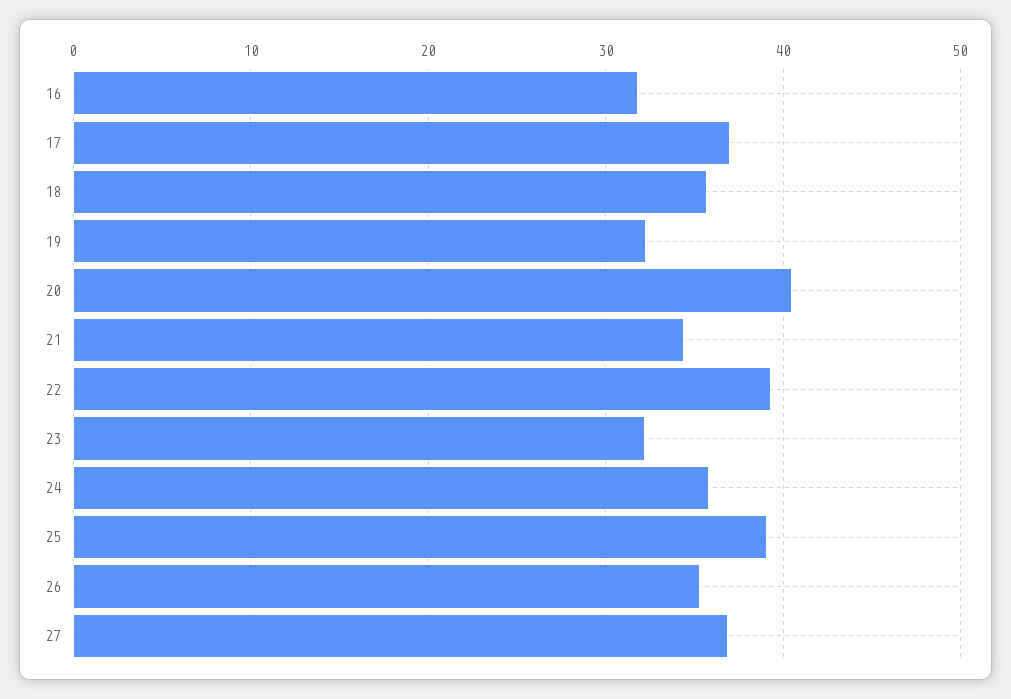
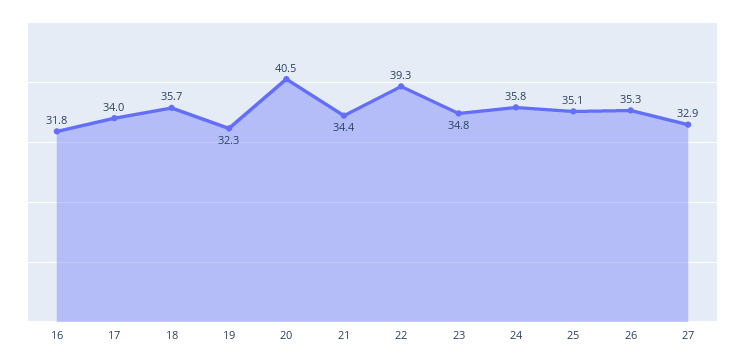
  {
    "16": 31.8,
-   "17": 37,
+   "17": 34,
    "18": 35.7,
    "19": 32.3,
    "20": 40.5,
    "21": 34.4,
    "22": 39.3,
-   "23": 32,
+   "23": 34.8,
    "24": 35.8,
-   "25": 39,
+   "25": 35.1,
    "26": 35.3,
-   "27": 37
+   "27": 32.9
  }

